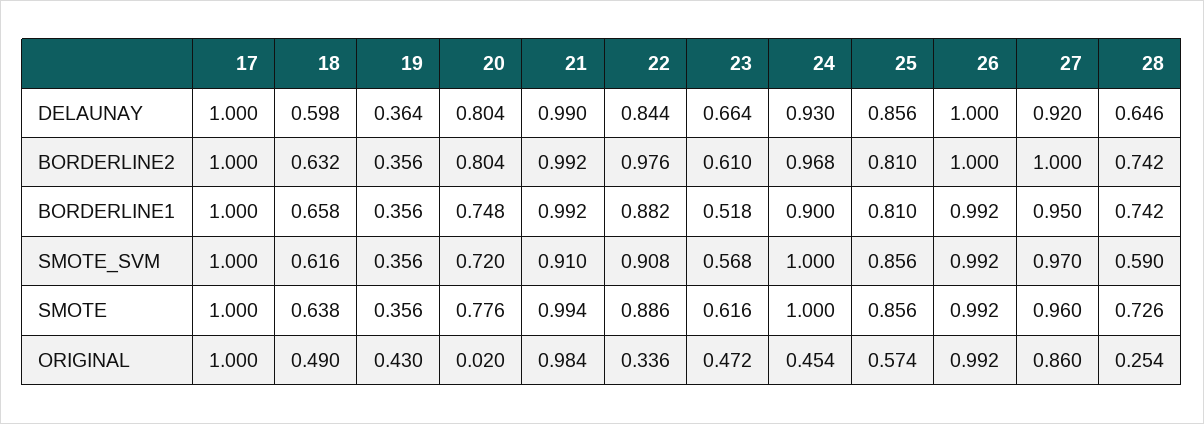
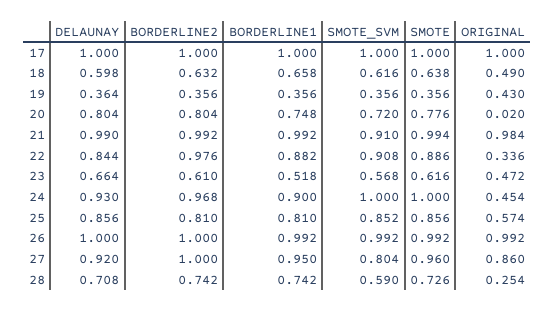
  {
    "17": {
      "DELAUNAY": 1,
      "BORDERLINE2": 1,
      "BORDERLINE1": 1,
      "SMOTE_SVM": 1,
      "SMOTE": 1,
      "ORIGINAL": 1
    },
    "18": {
      "DELAUNAY": 0.598,
      "BORDERLINE2": 0.632,
      "BORDERLINE1": 0.658,
      "SMOTE_SVM": 0.616,
      "SMOTE": 0.638,
      "ORIGINAL": 0.49
    },
    "19": {
      "DELAUNAY": 0.364,
      "BORDERLINE2": 0.356,
      "BORDERLINE1": 0.356,
      "SMOTE_SVM": 0.356,
      "SMOTE": 0.356,
      "ORIGINAL": 0.43
    },
    "20": {
      "DELAUNAY": 0.804,
      "BORDERLINE2": 0.804,
      "BORDERLINE1": 0.748,
      "SMOTE_SVM": 0.72,
      "SMOTE": 0.776,
      "ORIGINAL": 0.02
    },
    "21": {
      "DELAUNAY": 0.99,
      "BORDERLINE2": 0.992,
      "BORDERLINE1": 0.992,
      "SMOTE_SVM": 0.91,
      "SMOTE": 0.994,
      "ORIGINAL": 0.984
    },
    "22": {
      "DELAUNAY": 0.844,
      "BORDERLINE2": 0.976,
      "BORDERLINE1": 0.882,
      "SMOTE_SVM": 0.908,
      "SMOTE": 0.886,
      "ORIGINAL": 0.336
    },
    "23": {
      "DELAUNAY": 0.664,
      "BORDERLINE2": 0.61,
      "BORDERLINE1": 0.518,
      "SMOTE_SVM": 0.568,
      "SMOTE": 0.616,
      "ORIGINAL": 0.472
    },
    "24": {
      "DELAUNAY": 0.93,
      "BORDERLINE2": 0.968,
      "BORDERLINE1": 0.9,
      "SMOTE_SVM": 1,
      "SMOTE": 1,
      "ORIGINAL": 0.454
    },
    "25": {
      "DELAUNAY": 0.856,
      "BORDERLINE2": 0.81,
      "BORDERLINE1": 0.81,
-     "SMOTE_SVM": 0.856,
+     "SMOTE_SVM": 0.852,
      "SMOTE": 0.856,
      "ORIGINAL": 0.574
    },
    "26": {
      "DELAUNAY": 1,
      "BORDERLINE2": 1,
      "BORDERLINE1": 0.992,
      "SMOTE_SVM": 0.992,
      "SMOTE": 0.992,
      "ORIGINAL": 0.992
    },
    "27": {
      "DELAUNAY": 0.92,
      "BORDERLINE2": 1,
      "BORDERLINE1": 0.95,
-     "SMOTE_SVM": 0.97,
+     "SMOTE_SVM": 0.804,
      "SMOTE": 0.96,
      "ORIGINAL": 0.86
    },
    "28": {
-     "DELAUNAY": 0.646,
+     "DELAUNAY": 0.708,
      "BORDERLINE2": 0.742,
      "BORDERLINE1": 0.742,
      "SMOTE_SVM": 0.59,
      "SMOTE": 0.726,
      "ORIGINAL": 0.254
    }
  }

